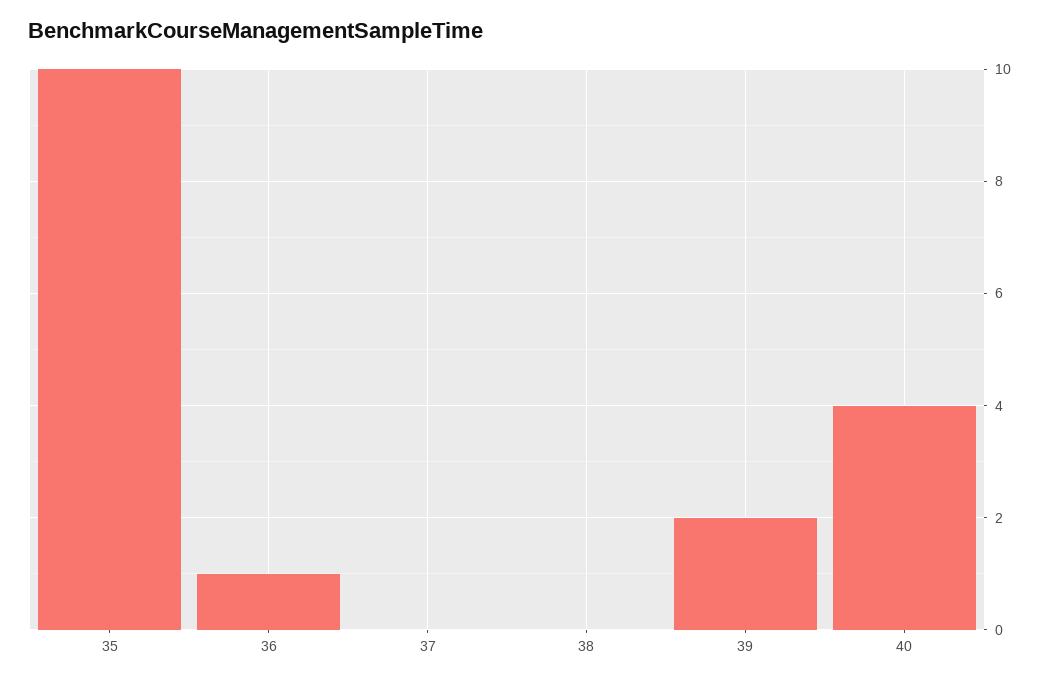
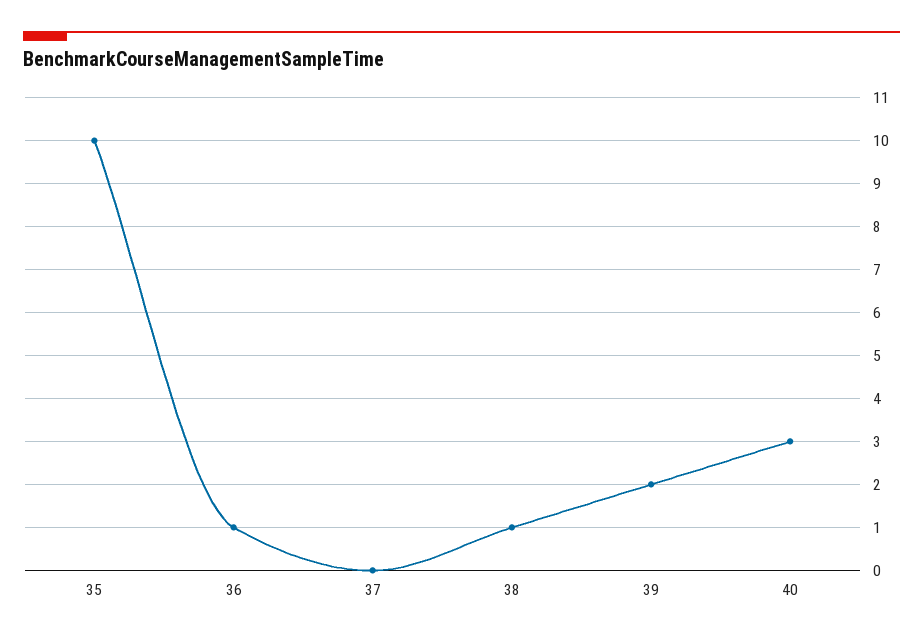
  {
    "35": 10,
    "36": 1,
    "37": 0,
-   "38": 0,
+   "38": 1,
    "39": 2,
-   "40": 4
+   "40": 3
  }

